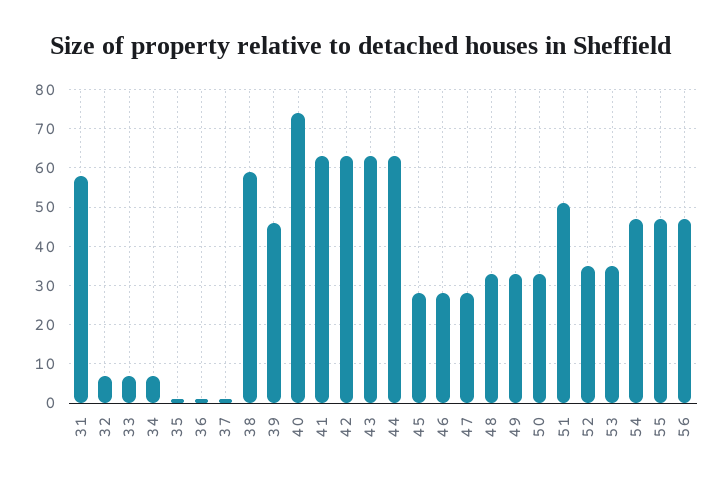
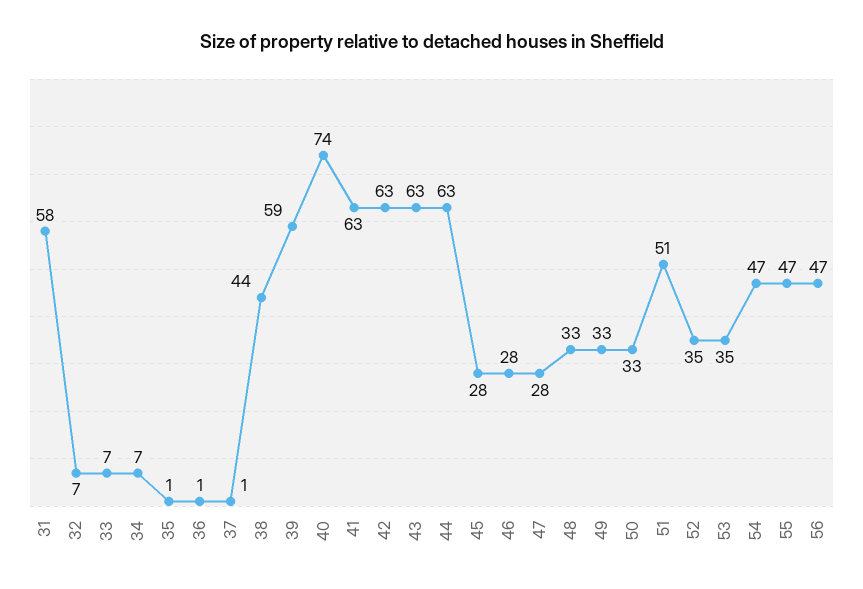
  {
    "31": 58,
    "32": 7,
    "33": 7,
    "34": 7,
    "35": 1,
    "36": 1,
    "37": 1,
-   "38": 60,
+   "38": 44,
-   "39": 45,
+   "39": 59,
    "40": 74,
    "41": 63,
    "42": 63,
    "43": 63,
    "44": 63,
    "45": 28,
    "46": 28,
    "47": 28,
    "48": 33,
    "49": 33,
    "50": 33,
    "51": 51,
    "52": 35,
    "53": 35,
    "54": 47,
    "55": 47,
    "56": 47
  }

